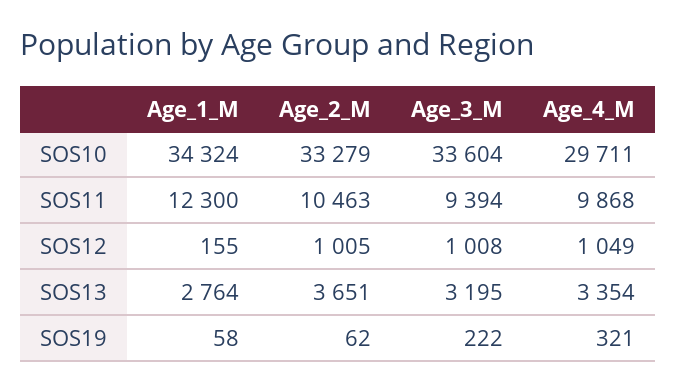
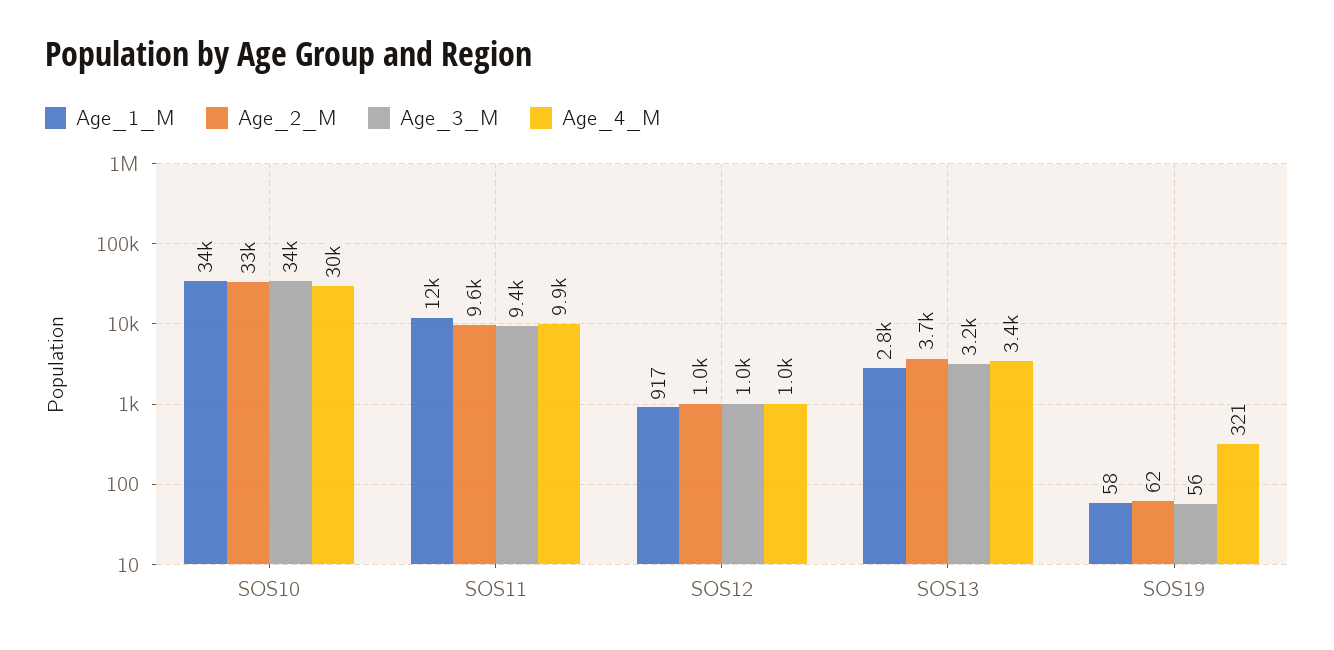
  {
    "Age_1_M": {
      "SOS10": 34324,
      "SOS11": 12300,
-     "SOS12": 155,
+     "SOS12": 917,
      "SOS13": 2764,
      "SOS19": 58
    },
    "Age_2_M": {
      "SOS10": 33279,
-     "SOS11": 10463,
+     "SOS11": 9600,
      "SOS12": 1005,
      "SOS13": 3651,
      "SOS19": 62
    },
    "Age_3_M": {
      "SOS10": 33604,
      "SOS11": 9394,
      "SOS12": 1008,
      "SOS13": 3195,
-     "SOS19": 222
+     "SOS19": 56
    },
    "Age_4_M": {
      "SOS10": 29711,
      "SOS11": 9868,
      "SOS12": 1049,
      "SOS13": 3354,
      "SOS19": 321
    }
  }

